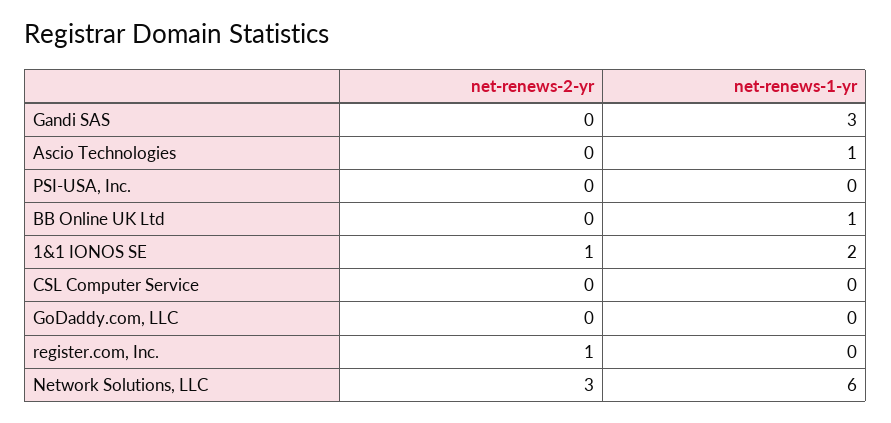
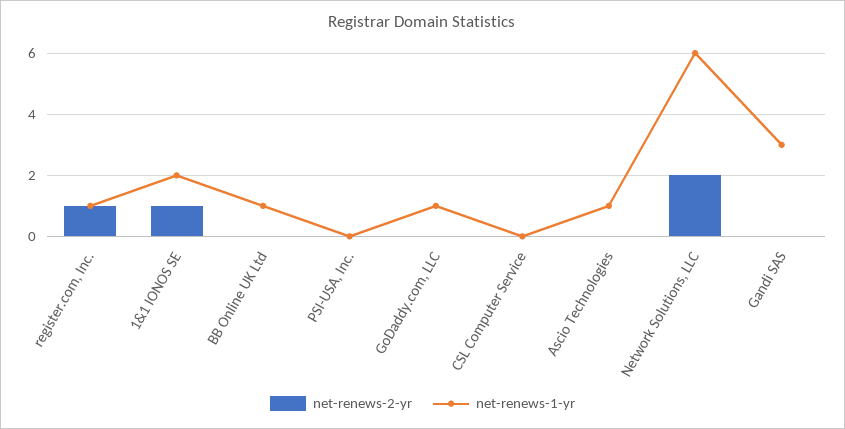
  {
    "net-renews-2-yr": {
      "Gandi SAS": 0,
      "Ascio Technologies": 0,
      "PSI-USA, Inc.": 0,
      "BB Online UK Ltd": 0,
      "1&1 IONOS SE": 1,
      "CSL Computer Service": 0,
      "GoDaddy.com, LLC": 0,
      "register.com, Inc.": 1,
-     "Network Solutions, LLC": 3
+     "Network Solutions, LLC": 2
    },
    "net-renews-1-yr": {
      "Gandi SAS": 3,
      "Ascio Technologies": 1,
      "PSI-USA, Inc.": 0,
      "BB Online UK Ltd": 1,
      "1&1 IONOS SE": 2,
      "CSL Computer Service": 0,
-     "GoDaddy.com, LLC": 0,
+     "GoDaddy.com, LLC": 1,
-     "register.com, Inc.": 0,
+     "register.com, Inc.": 1,
      "Network Solutions, LLC": 6
    }
  }

